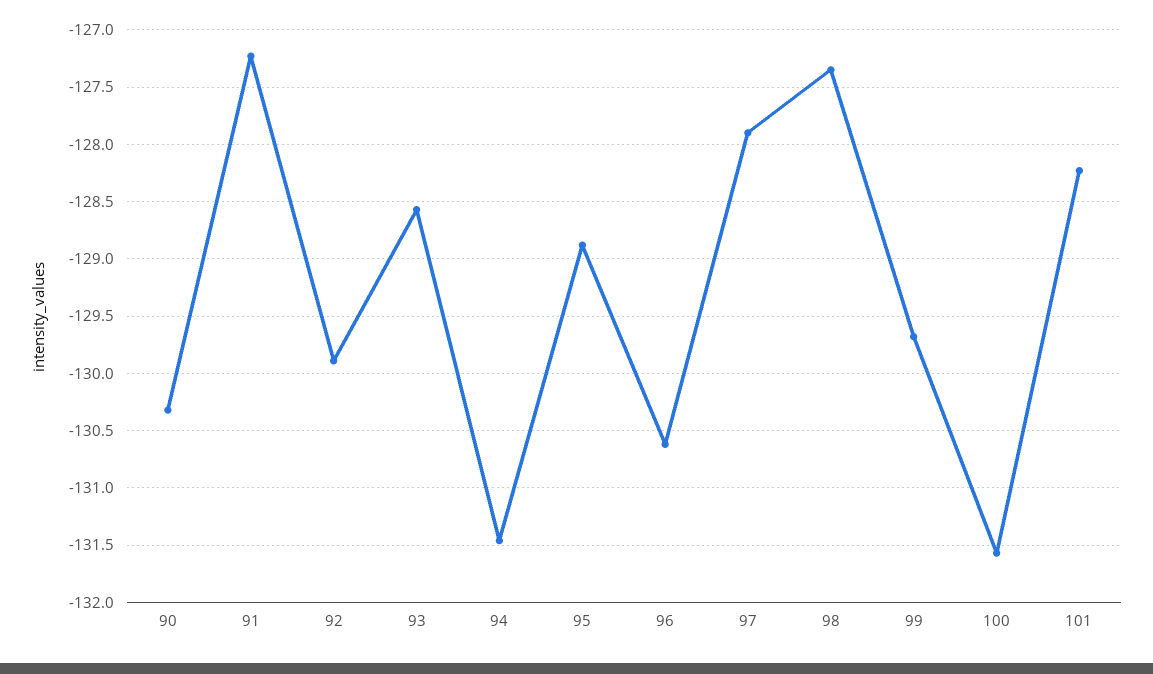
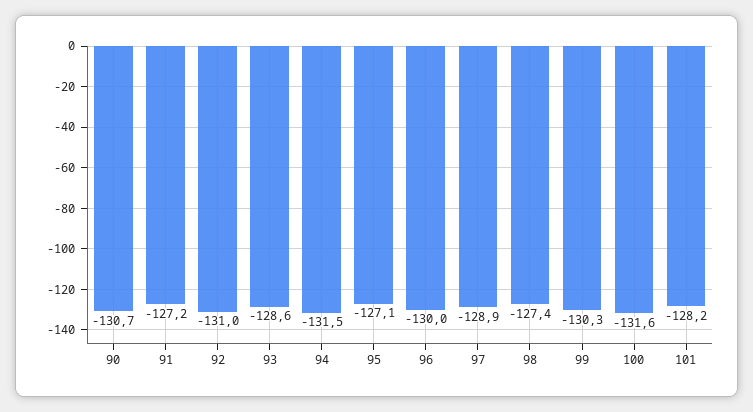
  {
-   "90": -130.3,
+   "90": -130.7,
    "91": -127.2,
-   "92": -129.9,
+   "92": -131,
    "93": -128.6,
    "94": -131.5,
-   "95": -128.9,
+   "95": -127.1,
-   "96": -130.6,
+   "96": -130,
-   "97": -127.9,
+   "97": -128.9,
    "98": -127.4,
-   "99": -129.7,
+   "99": -130.3,
    "100": -131.6,
    "101": -128.2
  }

